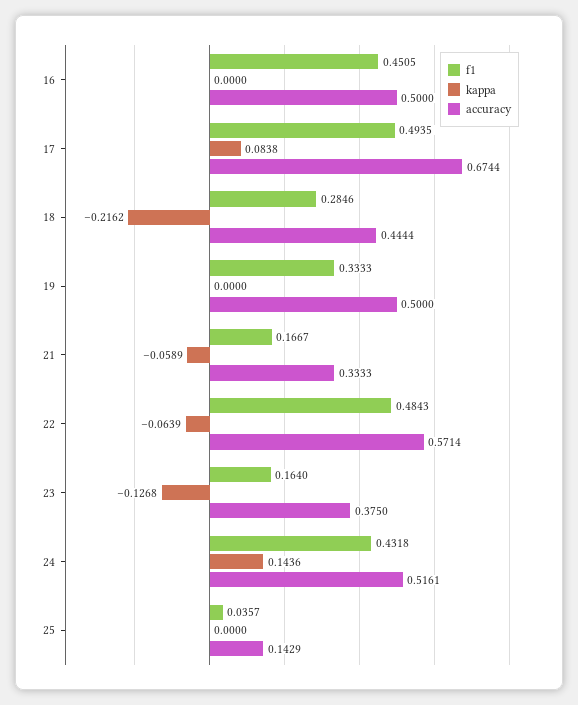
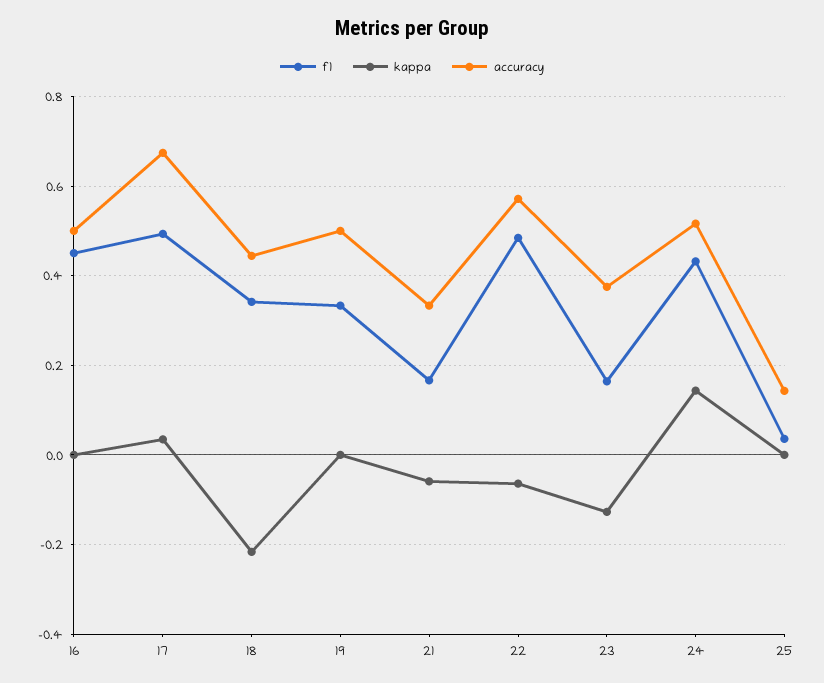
  {
    "f1": {
      "16": 0.4505,
      "17": 0.4935,
-     "18": 0.2846,
+     "18": 0.34,
      "19": 0.3333,
      "21": 0.1667,
      "22": 0.4843,
      "23": 0.164,
      "24": 0.4318,
      "25": 0.0357
    },
    "kappa": {
      "16": 0,
-     "17": 0.0838,
+     "17": 0.04,
      "18": -0.2162,
      "19": 0,
      "21": -0.0589,
      "22": -0.0639,
      "23": -0.1268,
      "24": 0.1436,
      "25": 0
    },
    "accuracy": {
      "16": 0.5,
      "17": 0.6744,
      "18": 0.4444,
      "19": 0.5,
      "21": 0.3333,
      "22": 0.5714,
      "23": 0.375,
      "24": 0.5161,
      "25": 0.1429
    }
  }

